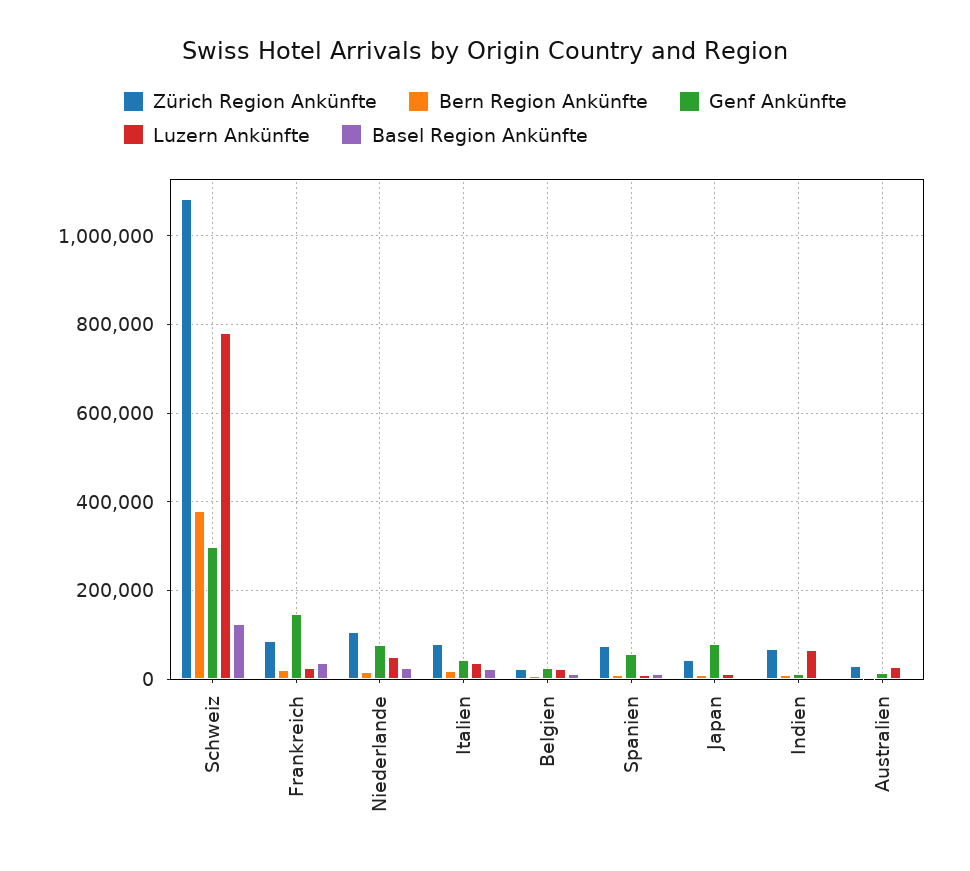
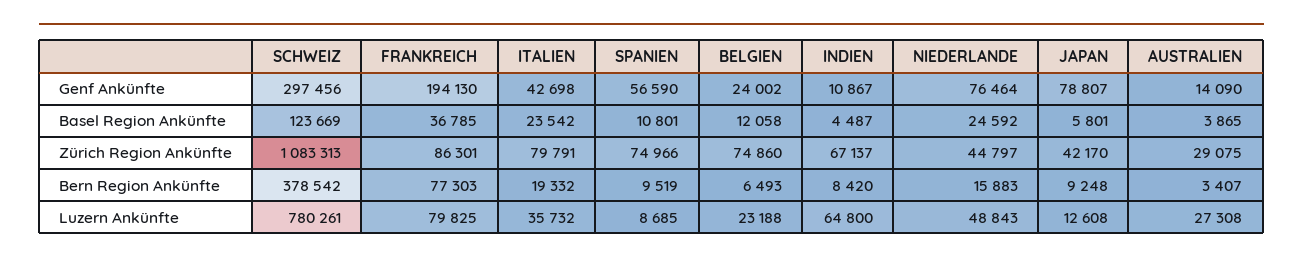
  {
    "Zürich Region Ankünfte": {
      "Schweiz": 1083313,
      "Frankreich": 86301,
-     "Niederlande": 100000,
+     "Niederlande": 44797,
      "Italien": 79791,
-     "Belgien": 20000,
+     "Belgien": 74860,
      "Spanien": 74966,
      "Japan": 42170,
      "Indien": 67137,
      "Australien": 29075
    },
    "Bern Region Ankünfte": {
      "Schweiz": 378542,
-     "Frankreich": 20000,
+     "Frankreich": 77303,
      "Niederlande": 15883,
      "Italien": 19332,
      "Belgien": 6493,
      "Spanien": 9519,
      "Japan": 9248,
      "Indien": 8420,
      "Australien": 3407
    },
    "Genf Ankünfte": {
      "Schweiz": 297456,
-     "Frankreich": 140000,
+     "Frankreich": 194130,
      "Niederlande": 76464,
      "Italien": 42698,
      "Belgien": 24002,
      "Spanien": 56590,
      "Japan": 78807,
      "Indien": 10867,
      "Australien": 14090
    },
    "Luzern Ankünfte": {
      "Schweiz": 780261,
-     "Frankreich": 20000,
+     "Frankreich": 79825,
      "Niederlande": 48843,
      "Italien": 35732,
      "Belgien": 23188,
      "Spanien": 8685,
      "Japan": 12608,
      "Indien": 64800,
      "Australien": 27308
    },
    "Basel Region Ankünfte": {
      "Schweiz": 123669,
      "Frankreich": 36785,
      "Niederlande": 24592,
      "Italien": 23542,
      "Belgien": 12058,
      "Spanien": 10801,
      "Japan": 5801,
      "Indien": 4487,
      "Australien": 3865
    }
  }

